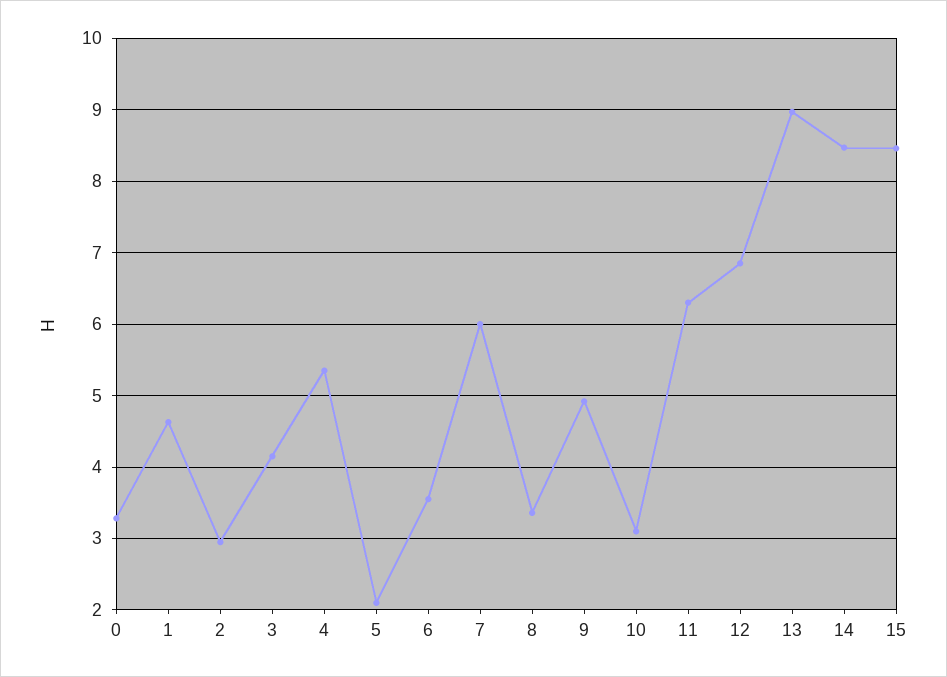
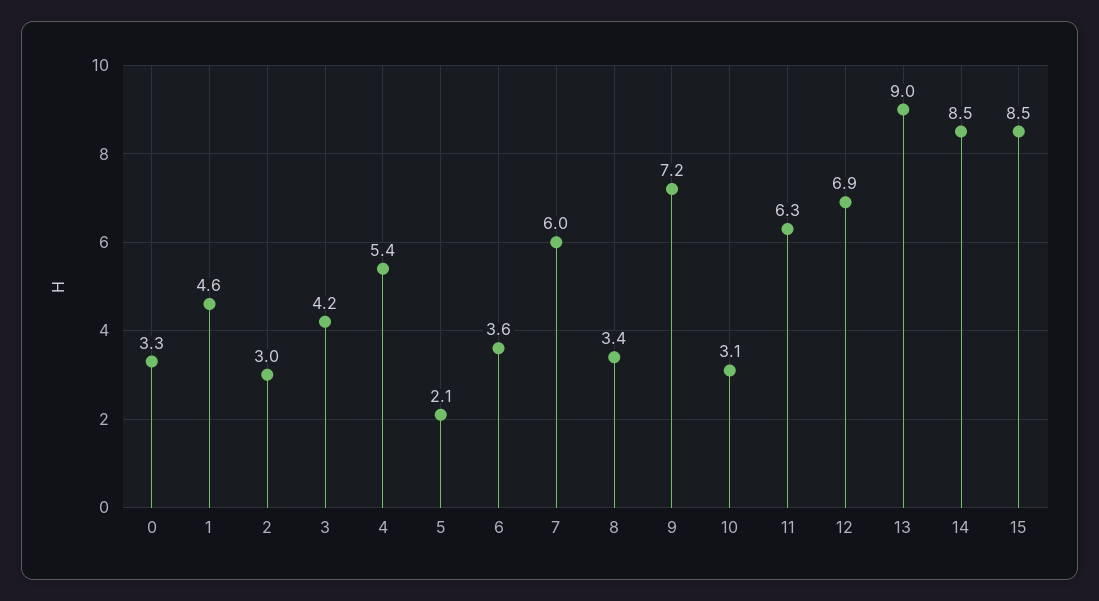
  {
    "0": 3.3,
    "1": 4.6,
    "2": 3,
    "3": 4.2,
    "4": 5.4,
    "5": 2.1,
    "6": 3.6,
    "7": 6,
    "8": 3.4,
-   "9": 4.9,
+   "9": 7.2,
    "10": 3.1,
    "11": 6.3,
    "12": 6.9,
    "13": 9,
    "14": 8.5,
    "15": 8.5
  }

